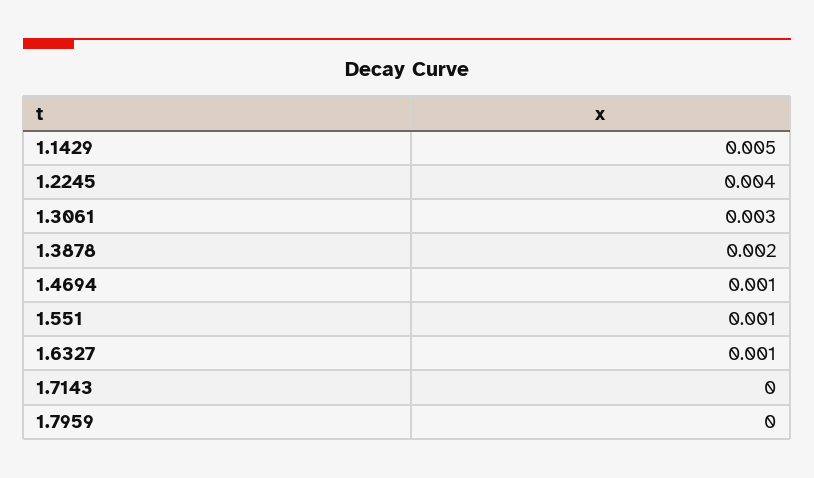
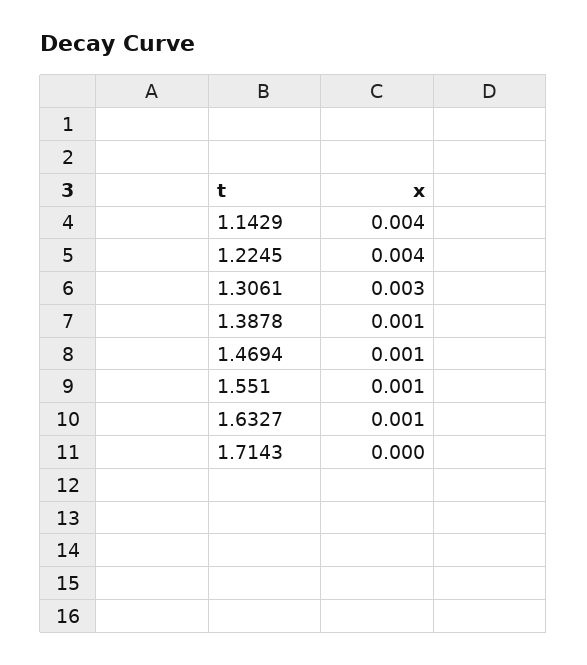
  {
-   "1.1429": 0.005,
+   "1.1429": 0.004,
    "1.2245": 0.004,
    "1.3061": 0.003,
-   "1.3878": 0.002,
+   "1.3878": 0.001,
    "1.4694": 0.001,
    "1.551": 0.001,
    "1.6327": 0.001,
-   "1.7143": 0,
+   "1.7143": 0
-   "1.7959": 0
  }

